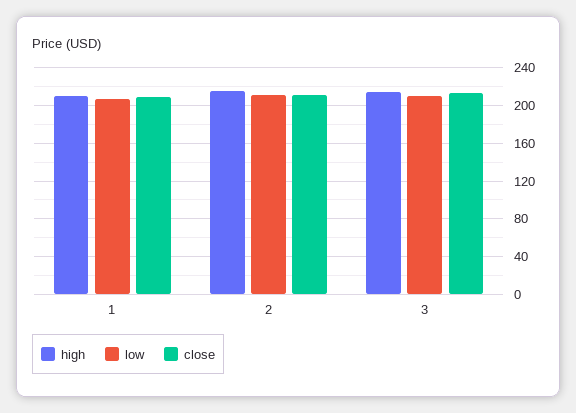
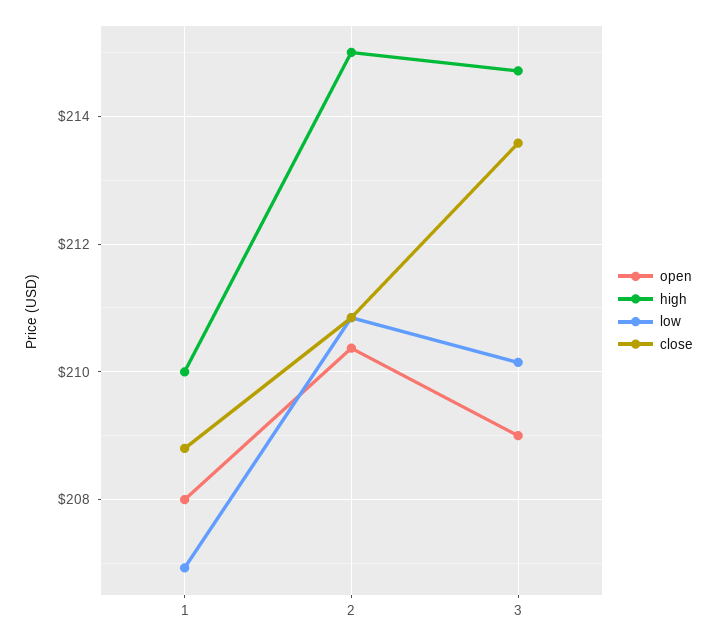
  {
    "high": {
      "1": 210,
      "2": 215,
      "3": 214.8
    },
    "low": {
      "1": 207,
      "2": 210.8,
      "3": 210.2
    },
    "close": {
      "1": 208.8,
      "2": 210.8,
      "3": 213.6
-   }
+   },
+   "open": {
+     "1": 208,
+     "2": 210.4,
+     "3": 209
+   }
  }

